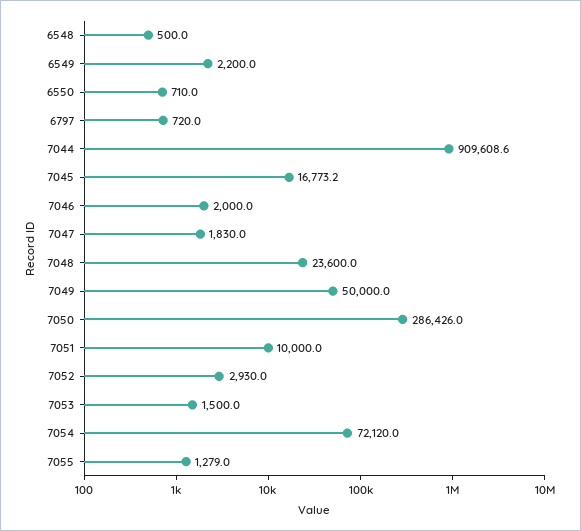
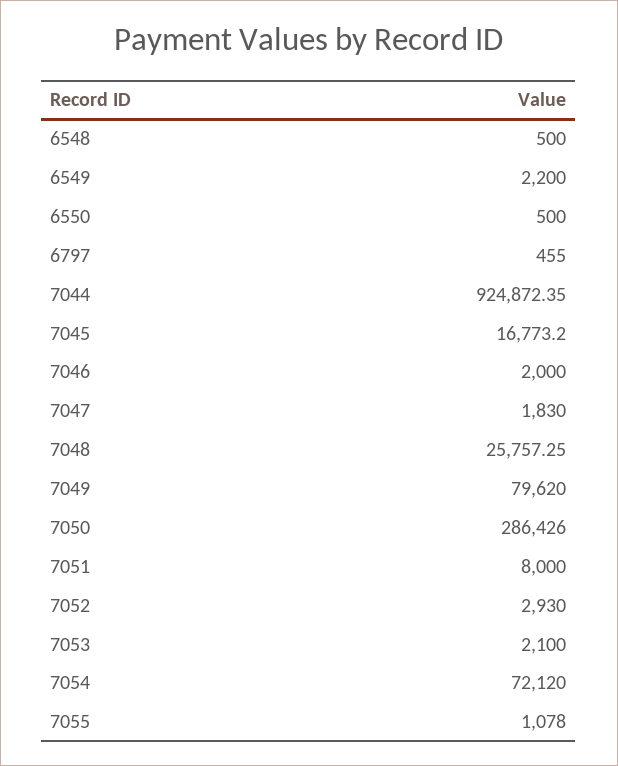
  {
    "6548": 500,
    "6549": 2200,
-   "6550": 710,
+   "6550": 500,
-   "6797": 720,
+   "6797": 455,
-   "7044": 909608.6,
+   "7044": 924872.35,
    "7045": 16773.2,
    "7046": 2000,
    "7047": 1830,
-   "7048": 23600,
+   "7048": 25757.25,
-   "7049": 50000,
+   "7049": 79620,
    "7050": 286426,
-   "7051": 10000,
+   "7051": 8000,
    "7052": 2930,
-   "7053": 1500,
+   "7053": 2100,
    "7054": 72120,
-   "7055": 1279
+   "7055": 1078
  }

